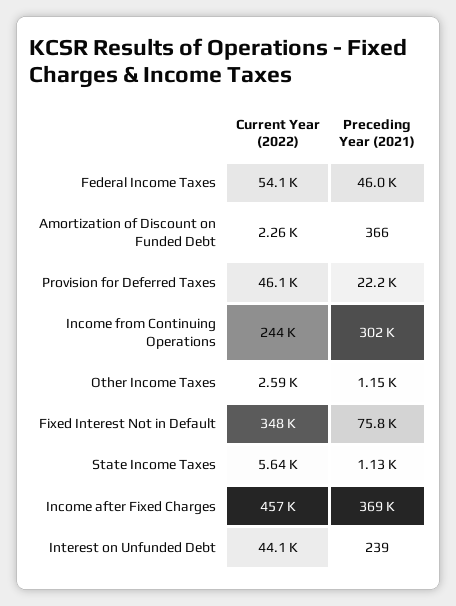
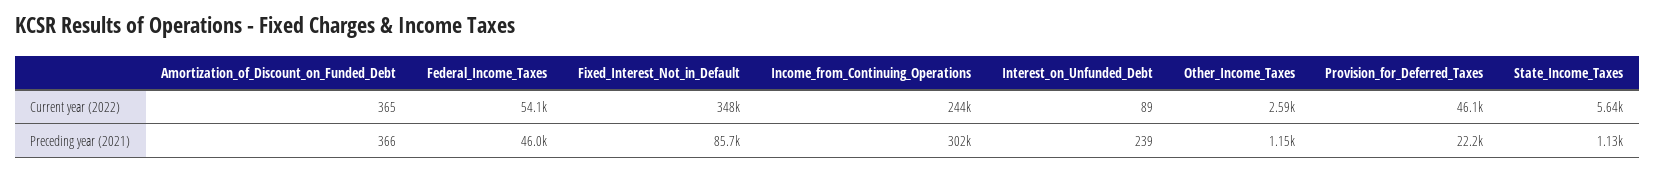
  {
    "Current Year (2022)": {
      "Federal Income Taxes": 54100,
-     "Amortization of Discount on Funded Debt": 2260,
+     "Amortization of Discount on Funded Debt": 365,
      "Provision for Deferred Taxes": 46100,
      "Income from Continuing Operations": 244000,
      "Other Income Taxes": 2590,
      "Fixed Interest Not in Default": 348000,
      "State Income Taxes": 5640,
-     "Income after Fixed Charges": 457000,
-     "Interest on Unfunded Debt": 44100
+     "Interest on Unfunded Debt": 89
    },
    "Preceding Year (2021)": {
      "Federal Income Taxes": 46000,
      "Amortization of Discount on Funded Debt": 366,
      "Provision for Deferred Taxes": 22200,
      "Income from Continuing Operations": 302000,
      "Other Income Taxes": 1150,
-     "Fixed Interest Not in Default": 75800,
+     "Fixed Interest Not in Default": 85700,
      "State Income Taxes": 1130,
-     "Income after Fixed Charges": 369000,
      "Interest on Unfunded Debt": 239
    }
  }

